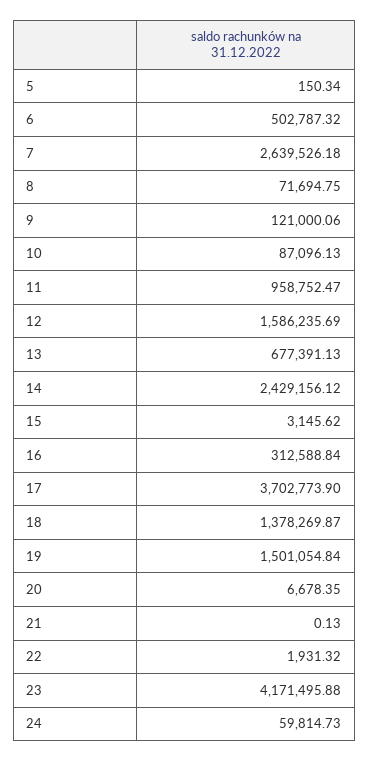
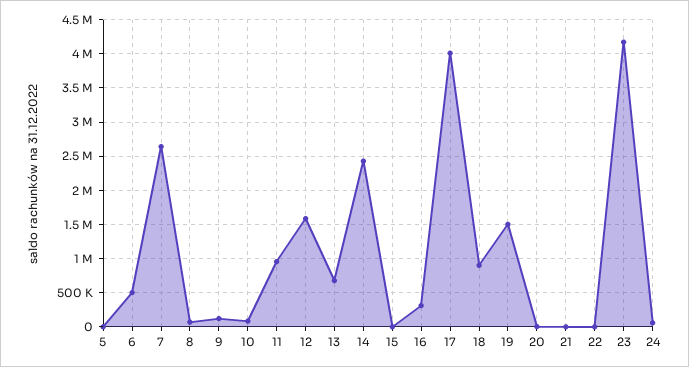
  {
    "5": 150.34,
    "6": 502787.32,
    "7": 2639526.18,
    "8": 71694.75,
    "9": 121000.06,
    "10": 87096.13,
    "11": 958752.47,
    "12": 1586235.69,
    "13": 677391.13,
    "14": 2429156.12,
    "15": 3145.62,
    "16": 312588.84,
-   "17": 3702773.9,
+   "17": 4000000,
-   "18": 1378269.87,
+   "18": 900000,
    "19": 1501054.84,
    "20": 6678.35,
    "21": 0.13,
    "22": 1931.32,
    "23": 4171495.88,
    "24": 59814.73
  }

